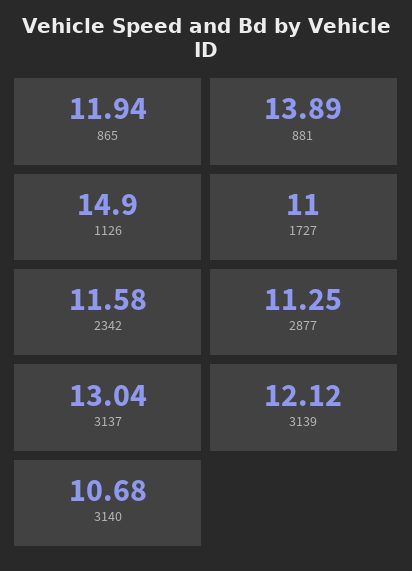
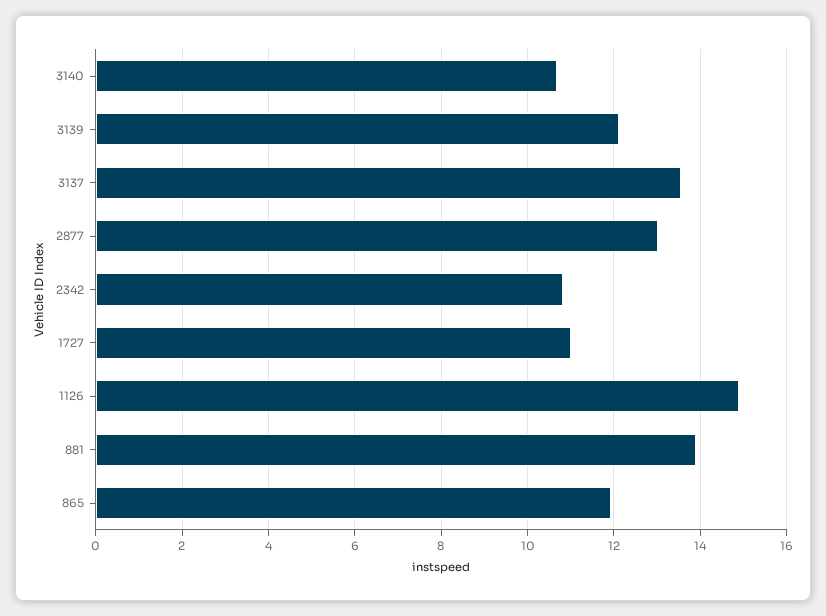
  {
    "865": 11.94,
    "881": 13.89,
    "1126": 14.9,
    "1727": 11,
-   "2342": 11.58,
+   "2342": 10.8,
-   "2877": 11.25,
+   "2877": 13,
-   "3137": 13.04,
+   "3137": 13.6,
    "3139": 12.12,
    "3140": 10.68
  }

